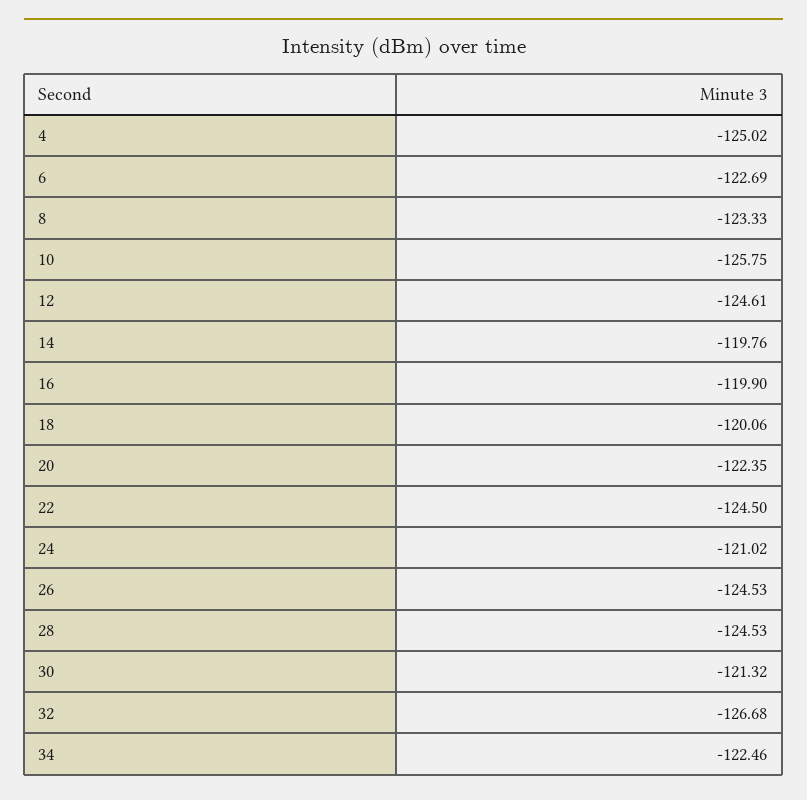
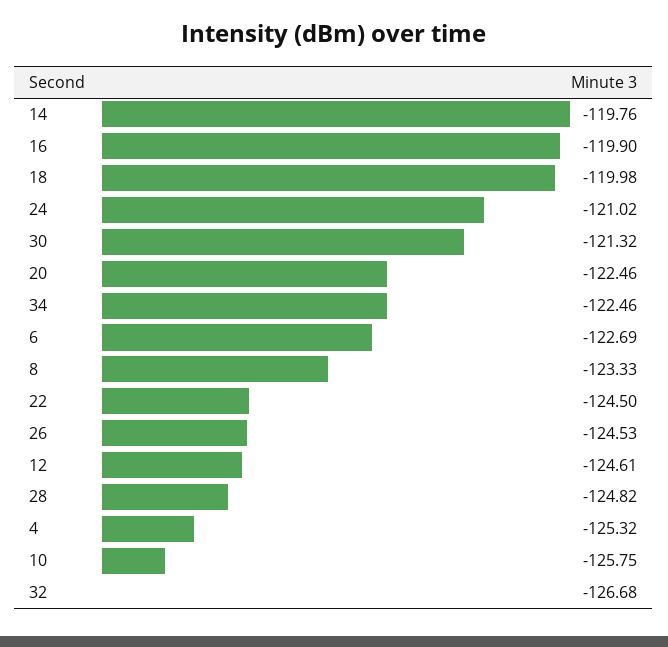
  {
-   "4": -125.02,
+   "4": -125.32,
    "6": -122.69,
    "8": -123.33,
    "10": -125.75,
    "12": -124.61,
    "14": -119.76,
    "16": -119.9,
-   "18": -120.06,
+   "18": -119.98,
-   "20": -122.35,
+   "20": -122.46,
    "22": -124.5,
    "24": -121.02,
    "26": -124.53,
-   "28": -124.53,
+   "28": -124.82,
    "30": -121.32,
    "32": -126.68,
    "34": -122.46
  }

